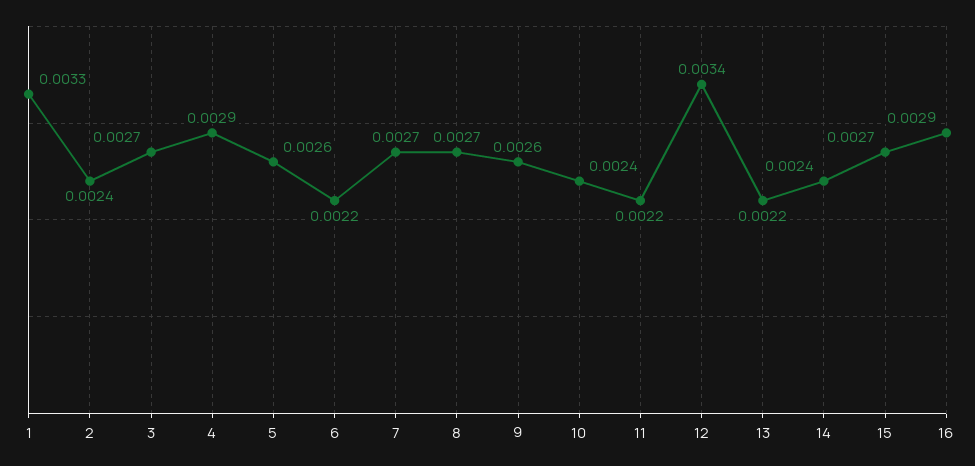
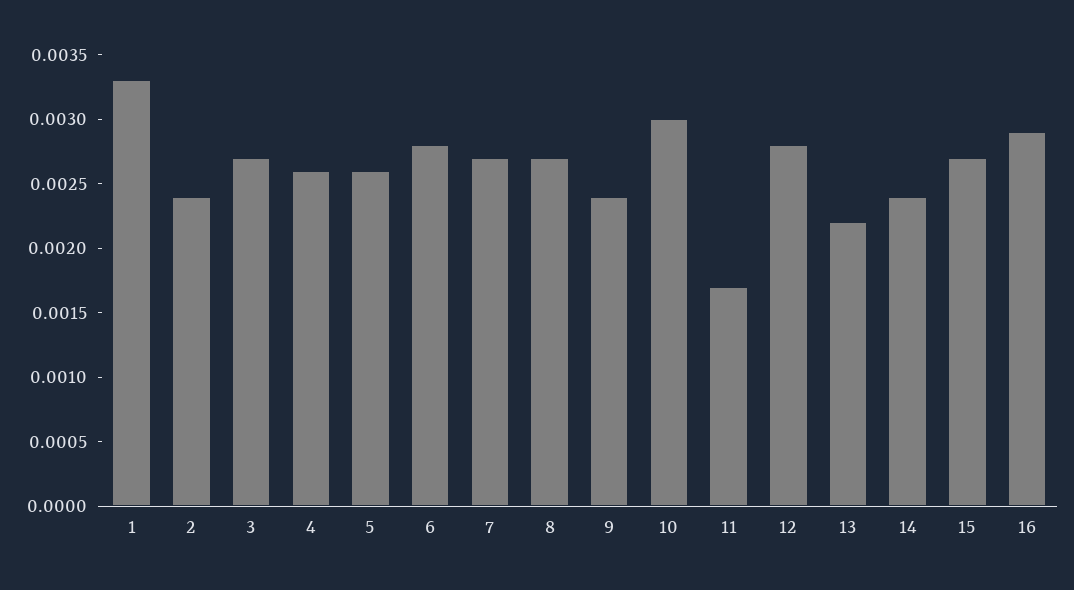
  {
    "1": 0.0033,
    "2": 0.0024,
    "3": 0.0027,
-   "4": 0.0029,
+   "4": 0.0026,
    "5": 0.0026,
-   "6": 0.0022,
+   "6": 0.0028,
    "7": 0.0027,
    "8": 0.0027,
-   "9": 0.0026,
+   "9": 0.0024,
-   "10": 0.0024,
+   "10": 0.003,
-   "11": 0.0022,
+   "11": 0.0017,
-   "12": 0.0034,
+   "12": 0.0028,
    "13": 0.0022,
    "14": 0.0024,
    "15": 0.0027,
    "16": 0.0029
  }

